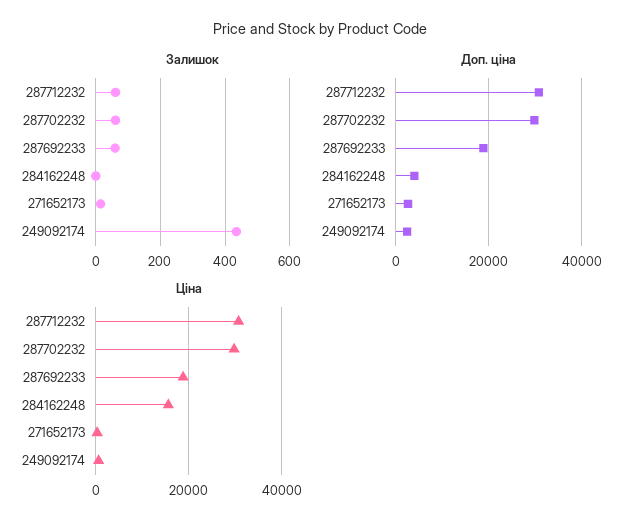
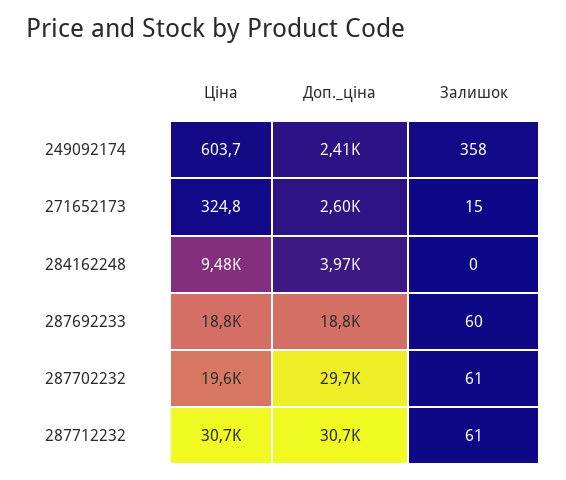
  {
    "Залишок": {
      "287712232": 61,
      "287702232": 61,
      "287692233": 60,
      "284162248": 0,
      "271652173": 15,
-     "249092174": 440
+     "249092174": 358
    },
    "Доп. ціна": {
      "287712232": 30700,
      "287702232": 29700,
      "287692233": 18800,
      "284162248": 3970,
      "271652173": 2600,
      "249092174": 2410
    },
    "Ціна": {
      "287712232": 30700,
-     "287702232": 30000,
+     "287702232": 19600,
      "287692233": 18800,
-     "284162248": 16000,
+     "284162248": 9480,
      "271652173": 324.8,
      "249092174": 603.7
    }
  }

